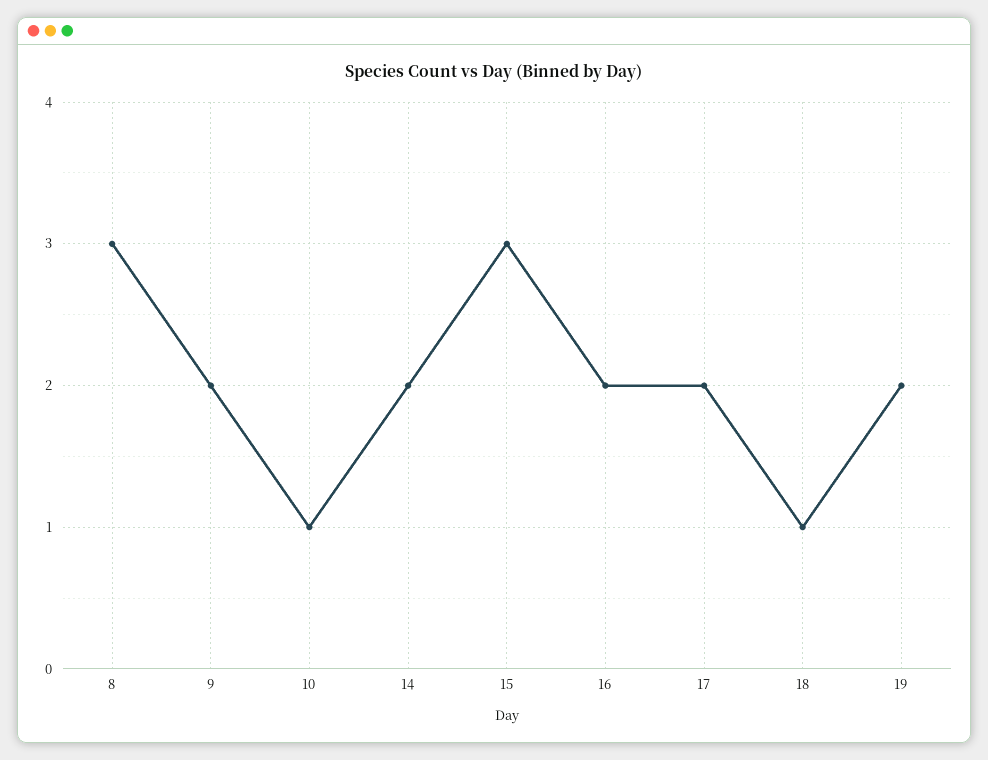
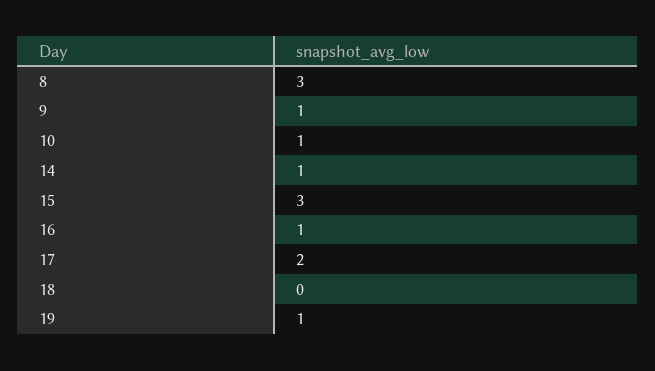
  {
    "8": 3,
-   "9": 2,
+   "9": 1,
    "10": 1,
-   "14": 2,
+   "14": 1,
    "15": 3,
-   "16": 2,
+   "16": 1,
    "17": 2,
-   "18": 1,
+   "18": 0,
-   "19": 2
+   "19": 1
  }

